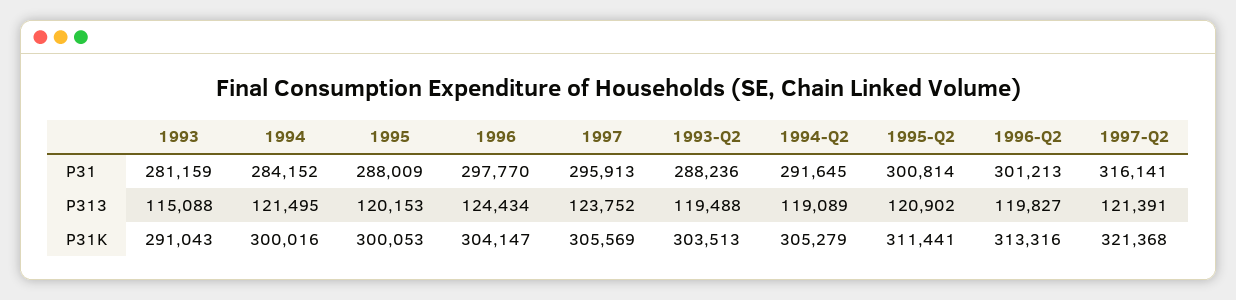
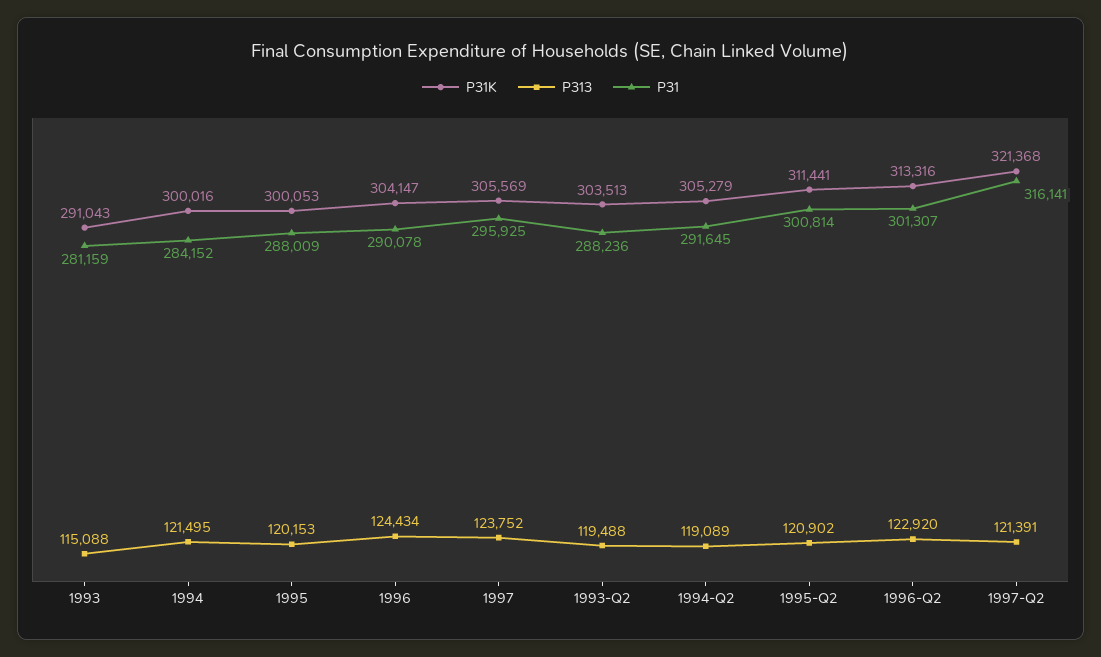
  {
    "P31": {
      "1993": 281159,
      "1994": 284152,
      "1995": 288009,
-     "1996": 297770,
+     "1996": 290078,
-     "1997": 295913,
+     "1997": 295925,
      "1993-Q2": 288236,
      "1994-Q2": 291645,
      "1995-Q2": 300814,
-     "1996-Q2": 301213,
+     "1996-Q2": 301307,
      "1997-Q2": 316141
    },
    "P313": {
      "1993": 115088,
      "1994": 121495,
      "1995": 120153,
      "1996": 124434,
      "1997": 123752,
      "1993-Q2": 119488,
      "1994-Q2": 119089,
      "1995-Q2": 120902,
-     "1996-Q2": 119827,
+     "1996-Q2": 122920,
      "1997-Q2": 121391
    },
    "P31K": {
      "1993": 291043,
      "1994": 300016,
      "1995": 300053,
      "1996": 304147,
      "1997": 305569,
      "1993-Q2": 303513,
      "1994-Q2": 305279,
      "1995-Q2": 311441,
      "1996-Q2": 313316,
      "1997-Q2": 321368
    }
  }

